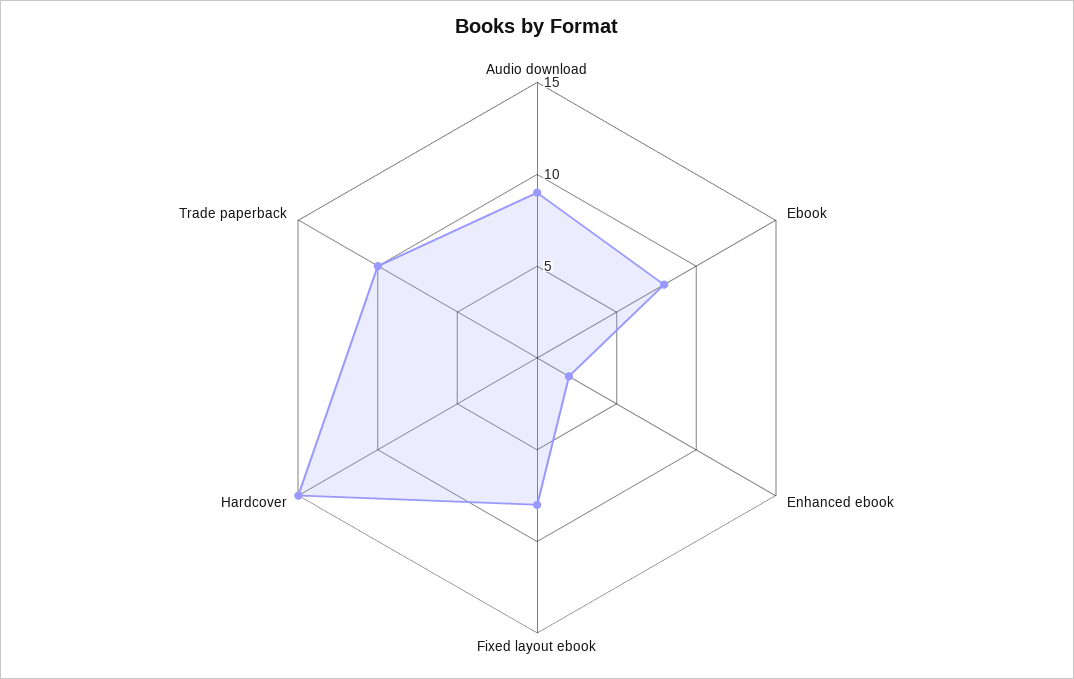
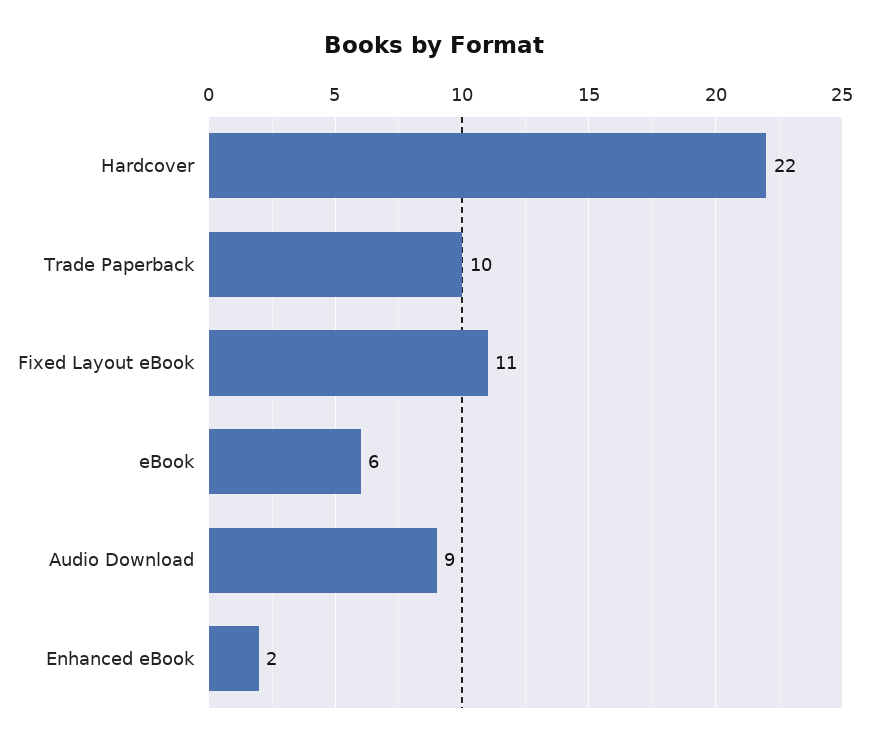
  {
    "Audio download": 9,
-   "Ebook": 8,
+   "Ebook": 6,
    "Enhanced ebook": 2,
-   "Fixed layout ebook": 8,
+   "Fixed layout ebook": 11,
-   "Hardcover": 15,
+   "Hardcover": 22,
    "Trade paperback": 10
  }

